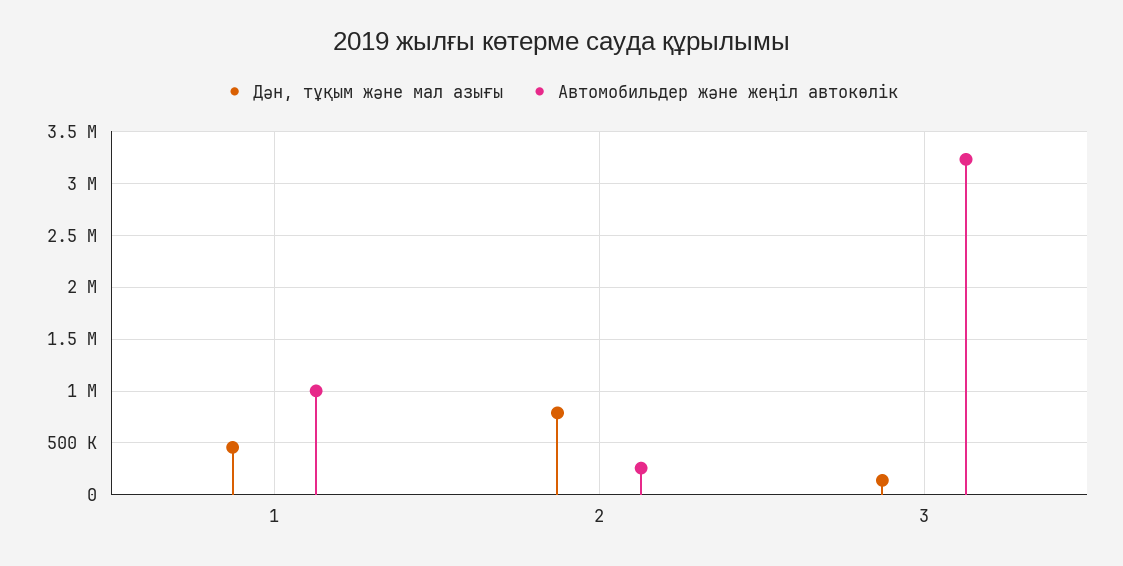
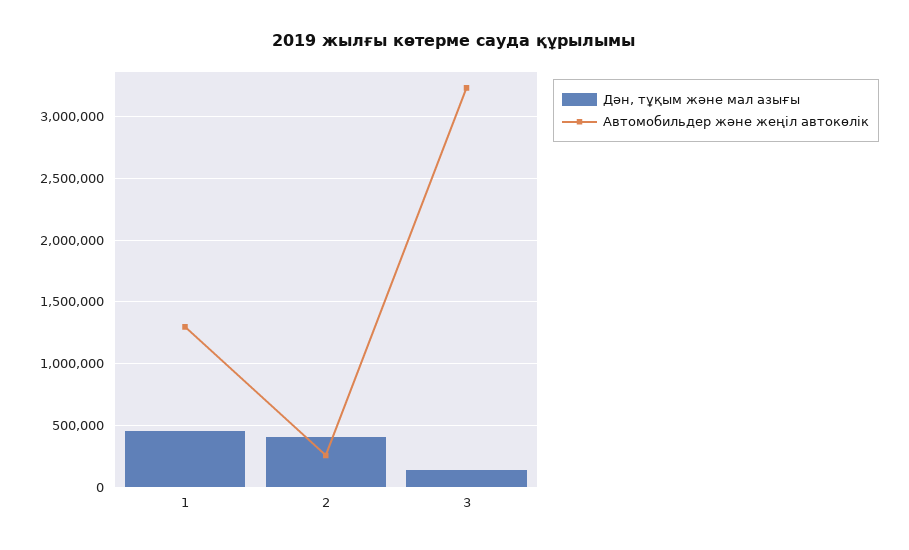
  {
    "Дән, тұқым және мал азығы": {
      "1": 450000,
-     "2": 800000,
+     "2": 400000,
      "3": 150000
    },
    "Автомобильдер және жеңіл автокөлік": {
-     "1": 1000000,
+     "1": 1300000,
      "2": 250000,
      "3": 3250000
    }
  }

